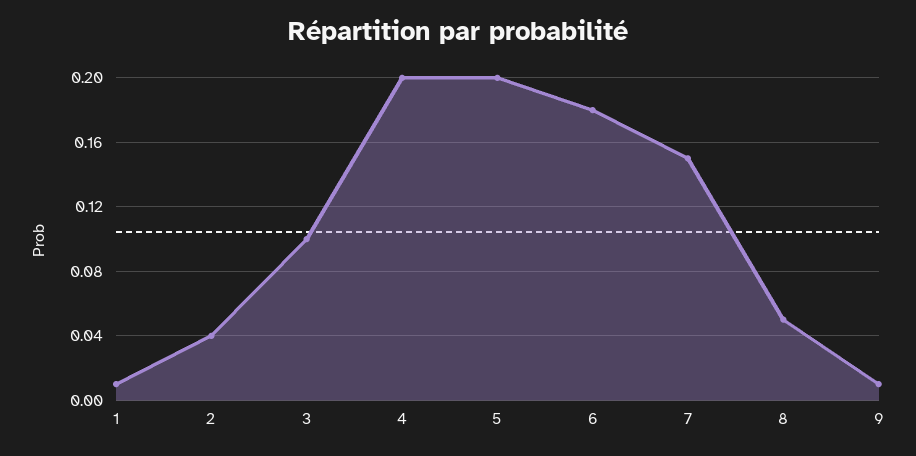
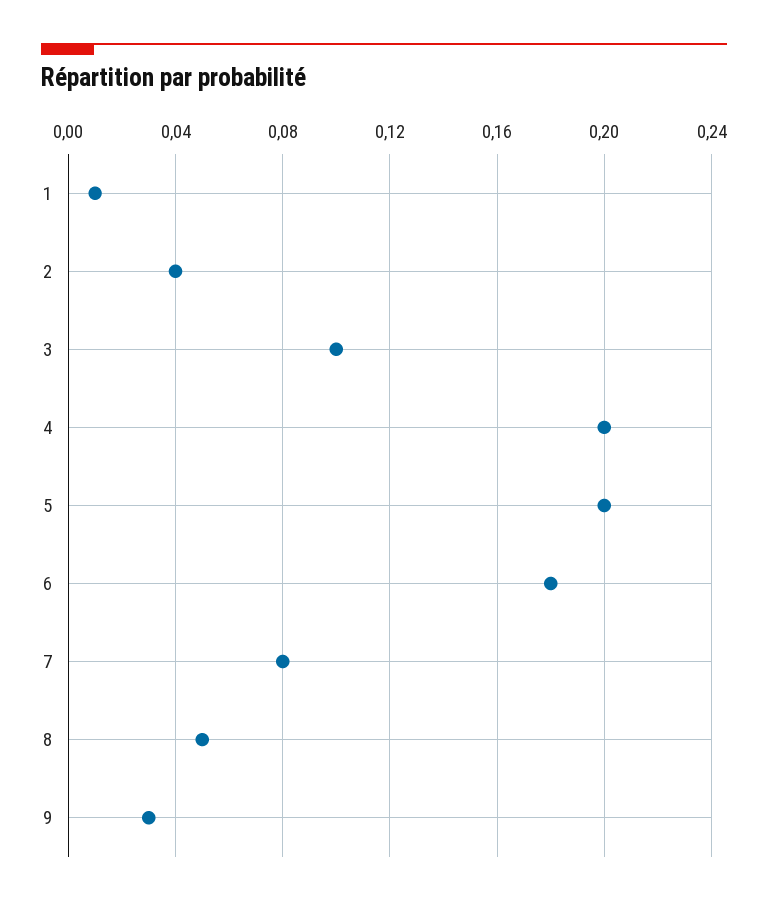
  {
    "1": 0.01,
    "2": 0.04,
    "3": 0.1,
    "4": 0.2,
    "5": 0.2,
    "6": 0.18,
-   "7": 0.15,
+   "7": 0.08,
    "8": 0.05,
-   "9": 0.01
+   "9": 0.03
  }

